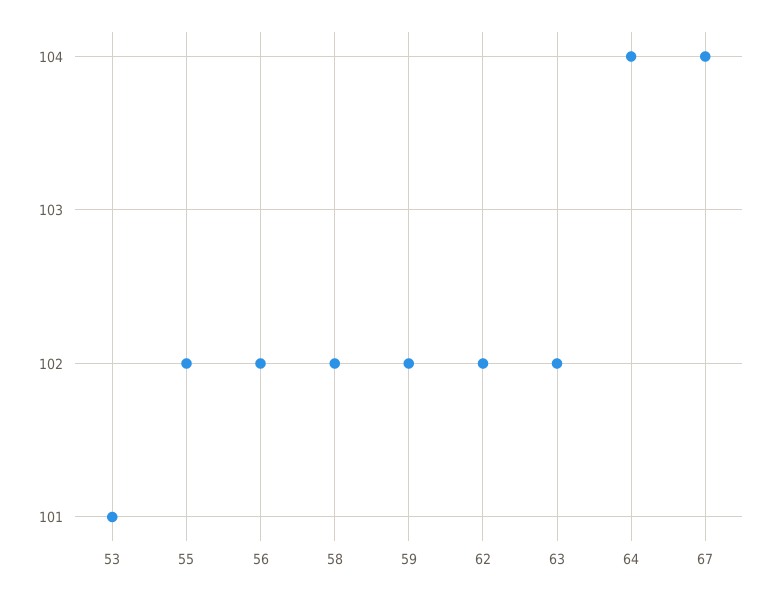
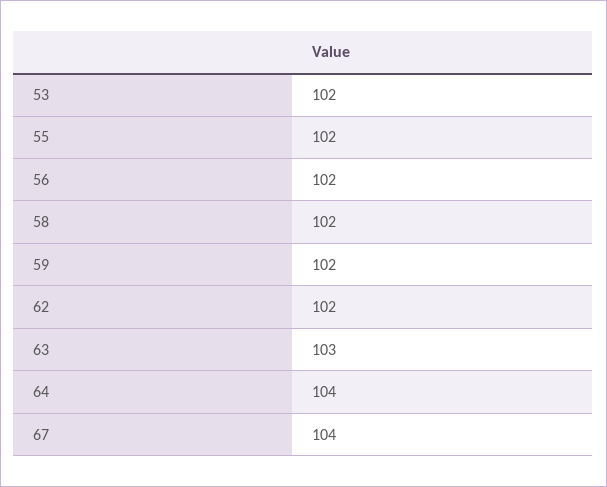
  {
-   "53": 101,
+   "53": 102,
    "55": 102,
    "56": 102,
    "58": 102,
    "59": 102,
    "62": 102,
-   "63": 102,
+   "63": 103,
    "64": 104,
    "67": 104
  }

